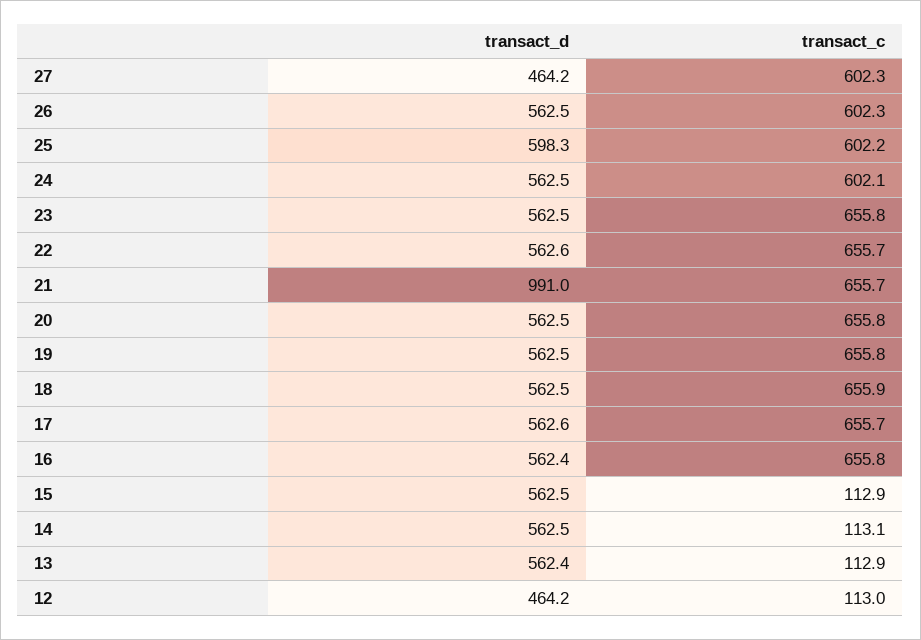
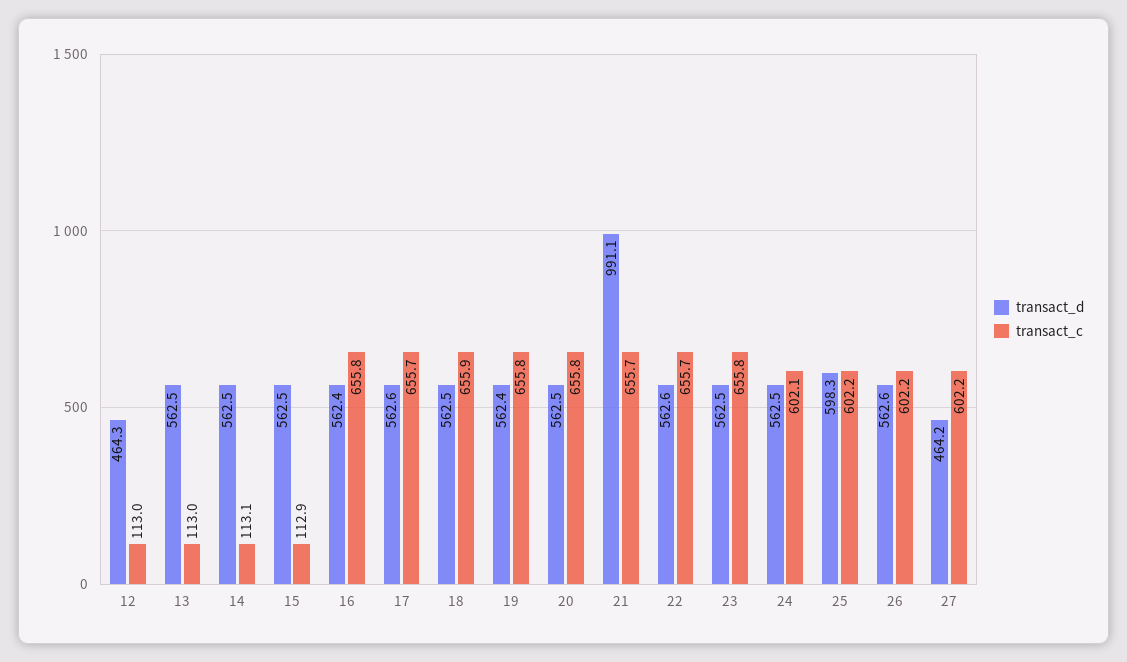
  {
    "transact_d": {
      "27": 464.2,
-     "26": 562.5,
+     "26": 562.6,
      "25": 598.3,
      "24": 562.5,
      "23": 562.5,
      "22": 562.6,
-     "21": 991,
+     "21": 991.1,
      "20": 562.5,
-     "19": 562.5,
+     "19": 562.4,
      "18": 562.5,
      "17": 562.6,
      "16": 562.4,
      "15": 562.5,
      "14": 562.5,
-     "13": 562.4,
+     "13": 562.5,
-     "12": 464.2
+     "12": 464.3
    },
    "transact_c": {
-     "27": 602.3,
+     "27": 602.2,
-     "26": 602.3,
+     "26": 602.2,
      "25": 602.2,
      "24": 602.1,
      "23": 655.8,
      "22": 655.7,
      "21": 655.7,
      "20": 655.8,
      "19": 655.8,
      "18": 655.9,
      "17": 655.7,
      "16": 655.8,
      "15": 112.9,
      "14": 113.1,
-     "13": 112.9,
+     "13": 113,
      "12": 113
    }
  }

